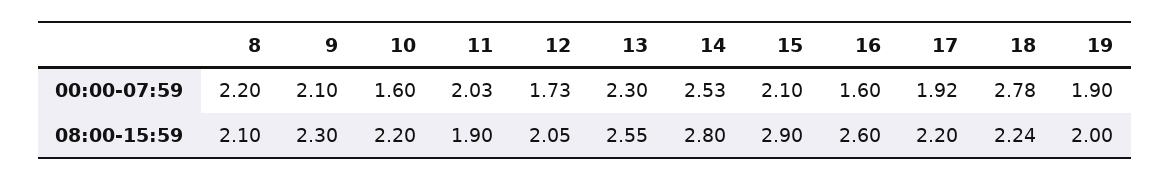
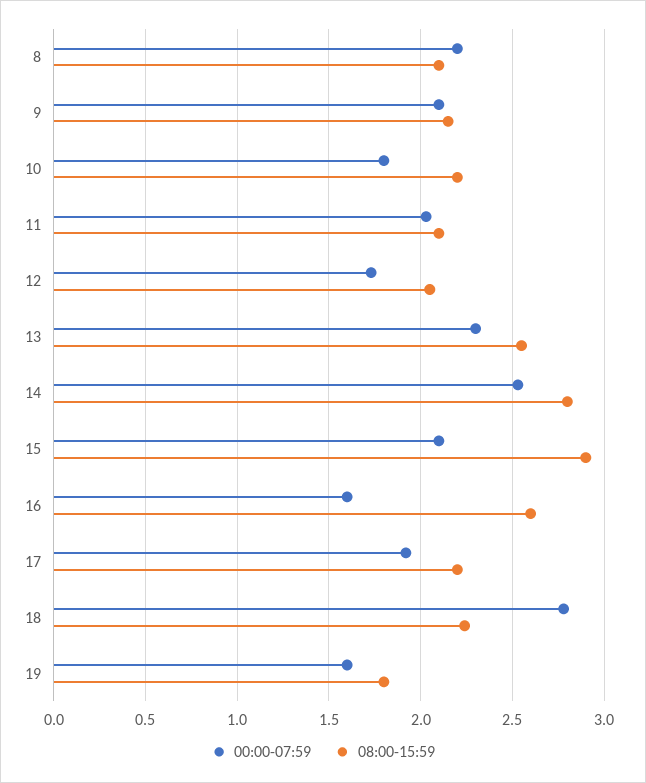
  {
    "00:00-07:59": {
      "8": 2.2,
      "9": 2.1,
-     "10": 1.6,
+     "10": 1.8,
      "11": 2.03,
      "12": 1.73,
      "13": 2.3,
      "14": 2.53,
      "15": 2.1,
      "16": 1.6,
      "17": 1.92,
      "18": 2.78,
-     "19": 1.9
+     "19": 1.6
    },
    "08:00-15:59": {
      "8": 2.1,
-     "9": 2.3,
+     "9": 2.15,
      "10": 2.2,
-     "11": 1.9,
+     "11": 2.1,
      "12": 2.05,
      "13": 2.55,
      "14": 2.8,
      "15": 2.9,
      "16": 2.6,
      "17": 2.2,
      "18": 2.24,
-     "19": 2
+     "19": 1.8
    }
  }

